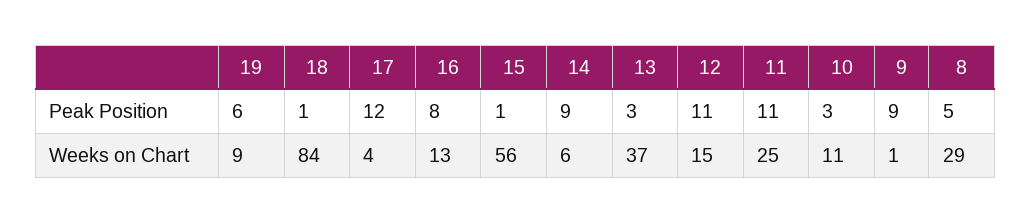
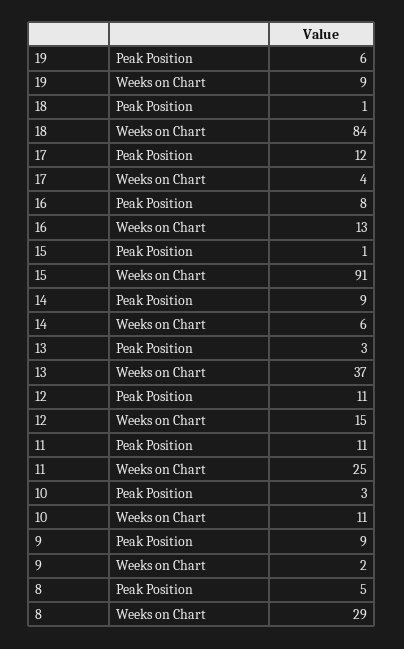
  {
    "19": {
      "Peak Position": 6,
      "Weeks on Chart": 9
    },
    "18": {
      "Peak Position": 1,
      "Weeks on Chart": 84
    },
    "17": {
      "Peak Position": 12,
      "Weeks on Chart": 4
    },
    "16": {
      "Peak Position": 8,
      "Weeks on Chart": 13
    },
    "15": {
      "Peak Position": 1,
-     "Weeks on Chart": 56
+     "Weeks on Chart": 91
    },
    "14": {
      "Peak Position": 9,
      "Weeks on Chart": 6
    },
    "13": {
      "Peak Position": 3,
      "Weeks on Chart": 37
    },
    "12": {
      "Peak Position": 11,
      "Weeks on Chart": 15
    },
    "11": {
      "Peak Position": 11,
      "Weeks on Chart": 25
    },
    "10": {
      "Peak Position": 3,
      "Weeks on Chart": 11
    },
    "9": {
      "Peak Position": 9,
-     "Weeks on Chart": 1
+     "Weeks on Chart": 2
    },
    "8": {
      "Peak Position": 5,
      "Weeks on Chart": 29
    }
  }

